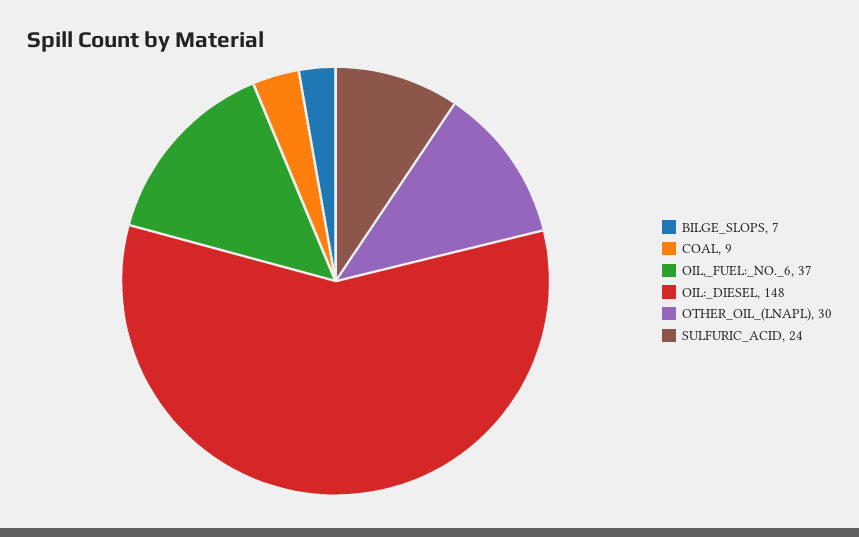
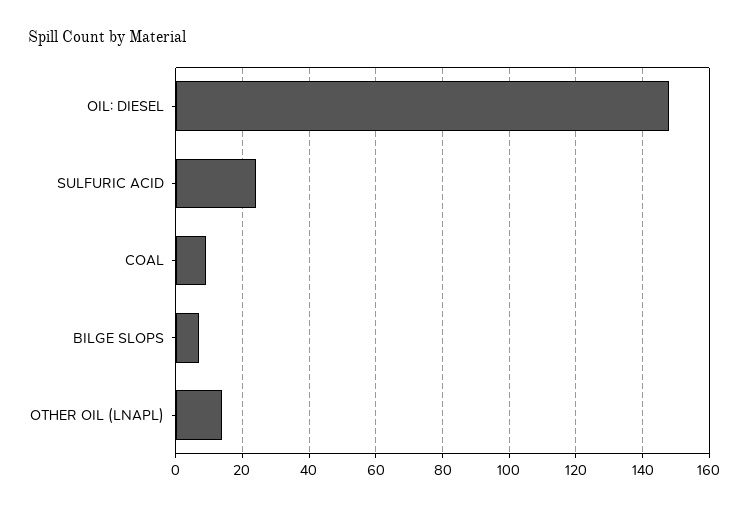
  {
    "BILGE_SLOPS": 7,
    "COAL": 9,
-   "OIL,_FUEL:_NO._6": 37,
    "OIL:_DIESEL": 148,
-   "OTHER_OIL_(LNAPL)": 30,
+   "OTHER_OIL_(LNAPL)": 15,
    "SULFURIC_ACID": 24
  }

